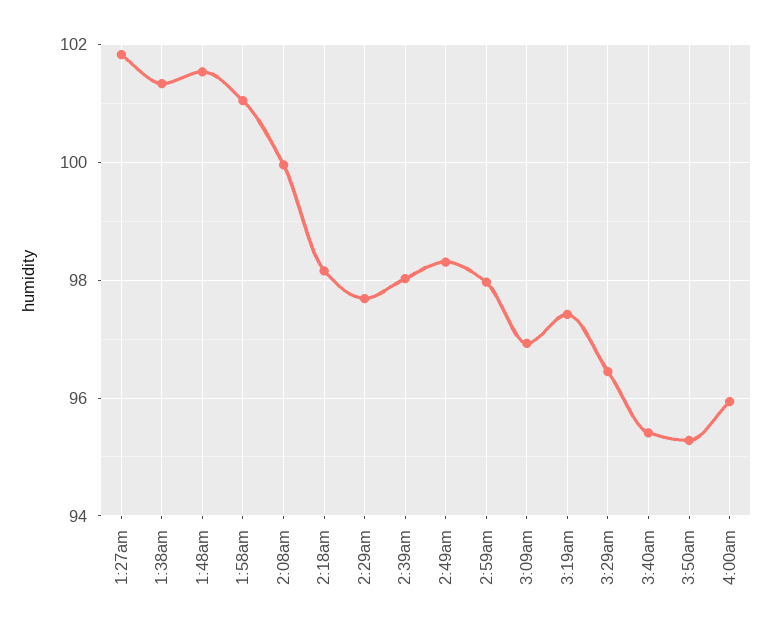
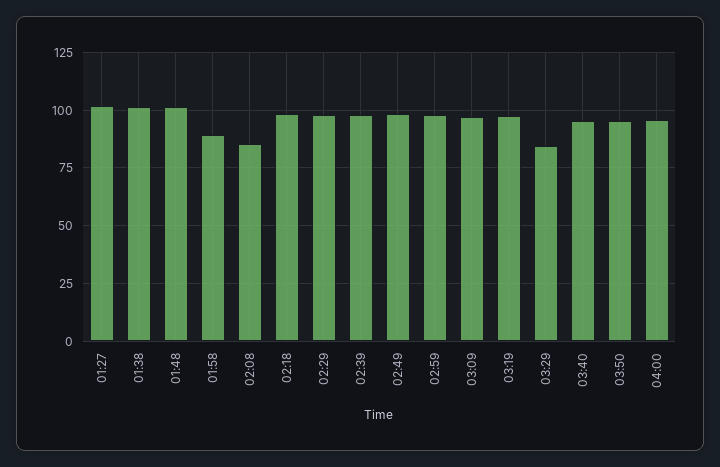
  {
    "1:27am": 101.8,
    "1:38am": 101.4,
    "1:48am": 101.6,
-   "1:58am": 101,
+   "1:58am": 90,
-   "2:08am": 100,
+   "2:08am": 85,
    "2:18am": 98.2,
    "2:29am": 97.6,
    "2:39am": 98,
    "2:49am": 98.4,
    "2:59am": 98,
    "3:09am": 97,
    "3:19am": 97.4,
-   "3:29am": 96.4,
+   "3:29am": 85,
    "3:40am": 95.4,
    "3:50am": 95.2,
    "4:00am": 96
  }

